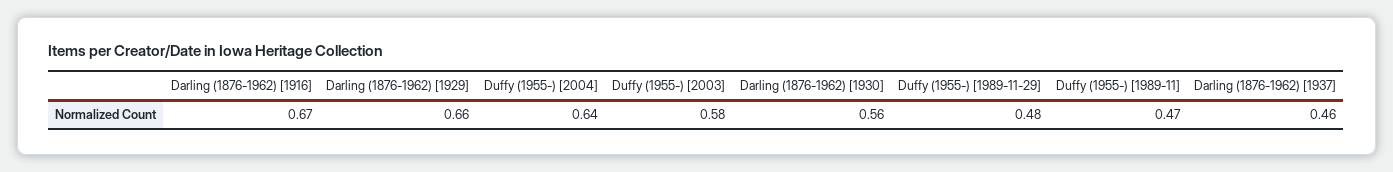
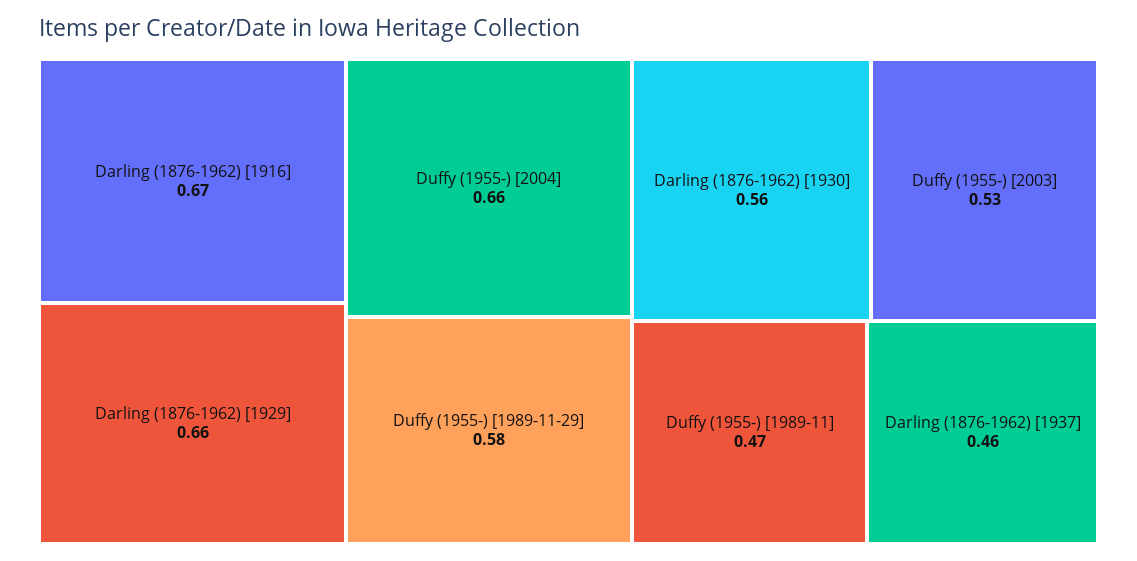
  {
    "Darling (1876-1962) [1916]": 0.67,
    "Darling (1876-1962) [1929]": 0.66,
-   "Duffy (1955-) [2004]": 0.64,
+   "Duffy (1955-) [2004]": 0.66,
-   "Duffy (1955-) [2003]": 0.58,
+   "Duffy (1955-) [2003]": 0.53,
    "Darling (1876-1962) [1930]": 0.56,
-   "Duffy (1955-) [1989-11-29]": 0.48,
+   "Duffy (1955-) [1989-11-29]": 0.58,
    "Duffy (1955-) [1989-11]": 0.47,
    "Darling (1876-1962) [1937]": 0.46
  }

